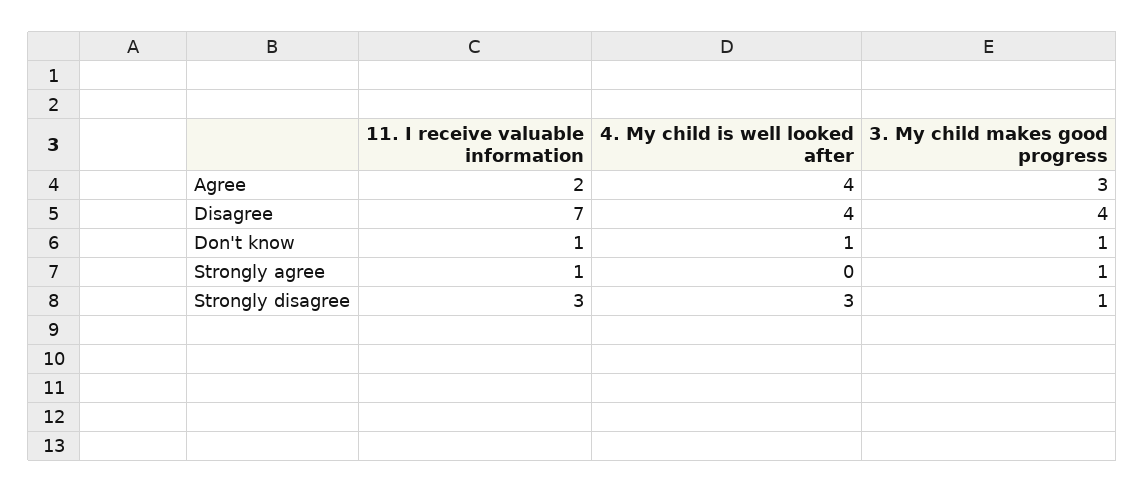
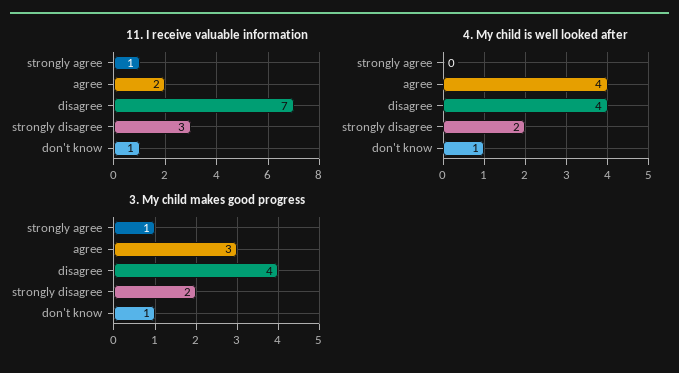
  {
    "11. I receive valuable information": {
      "Agree": 2,
      "Disagree": 7,
      "Don't know": 1,
      "Strongly agree": 1,
      "Strongly disagree": 3
    },
    "4. My child is well looked after": {
      "Agree": 4,
      "Disagree": 4,
      "Don't know": 1,
      "Strongly agree": 0,
-     "Strongly disagree": 3
+     "Strongly disagree": 2
    },
    "3. My child makes good progress": {
      "Agree": 3,
      "Disagree": 4,
      "Don't know": 1,
      "Strongly agree": 1,
-     "Strongly disagree": 1
+     "Strongly disagree": 2
    }
  }

